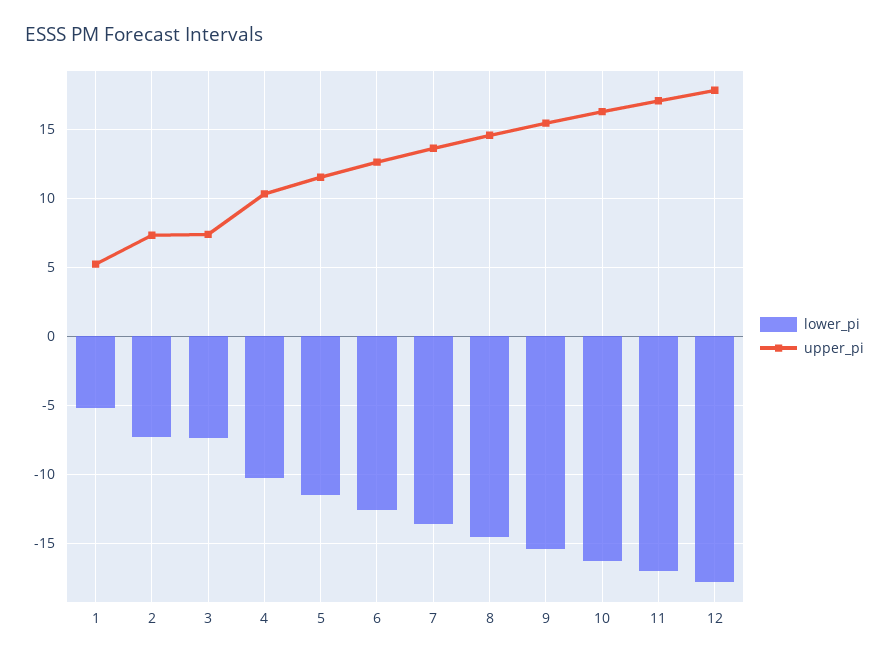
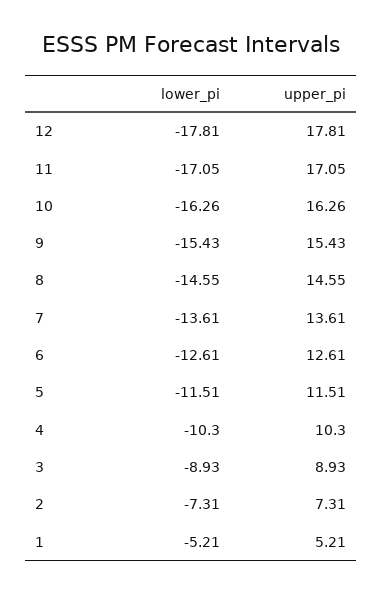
  {
    "lower_pi": {
      "1": -5.21,
      "2": -7.31,
-     "3": -7.5,
+     "3": -8.93,
      "4": -10.3,
      "5": -11.51,
      "6": -12.61,
      "7": -13.61,
      "8": -14.55,
      "9": -15.43,
      "10": -16.26,
      "11": -17.05,
      "12": -17.81
    },
    "upper_pi": {
      "1": 5.21,
      "2": 7.31,
-     "3": 7.5,
+     "3": 8.93,
      "4": 10.3,
      "5": 11.51,
      "6": 12.61,
      "7": 13.61,
      "8": 14.55,
      "9": 15.43,
      "10": 16.26,
      "11": 17.05,
      "12": 17.81
    }
  }

